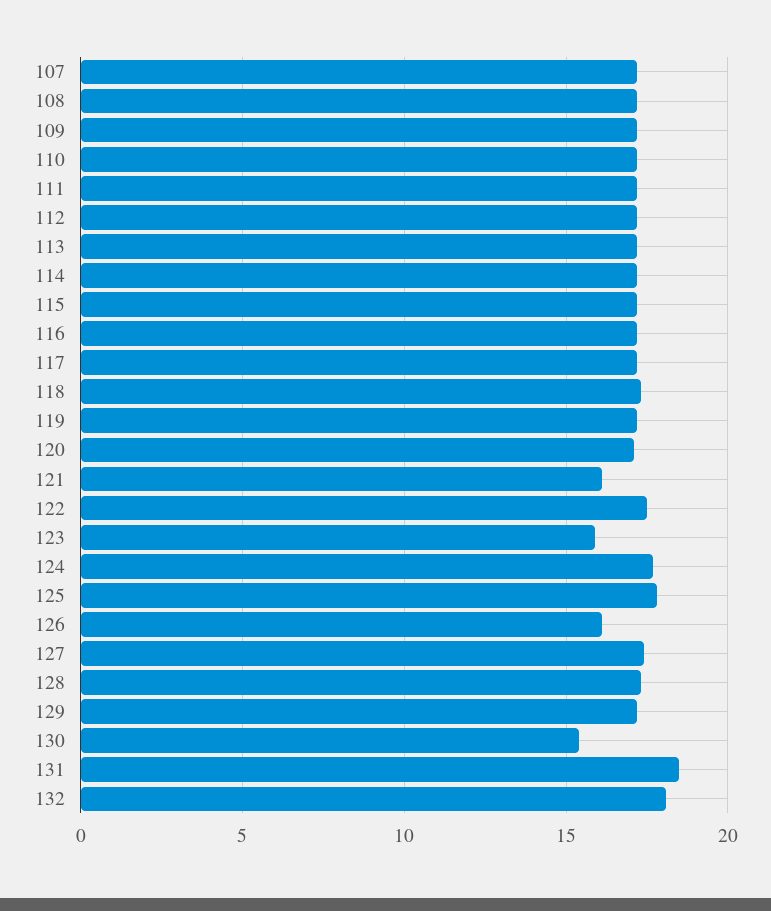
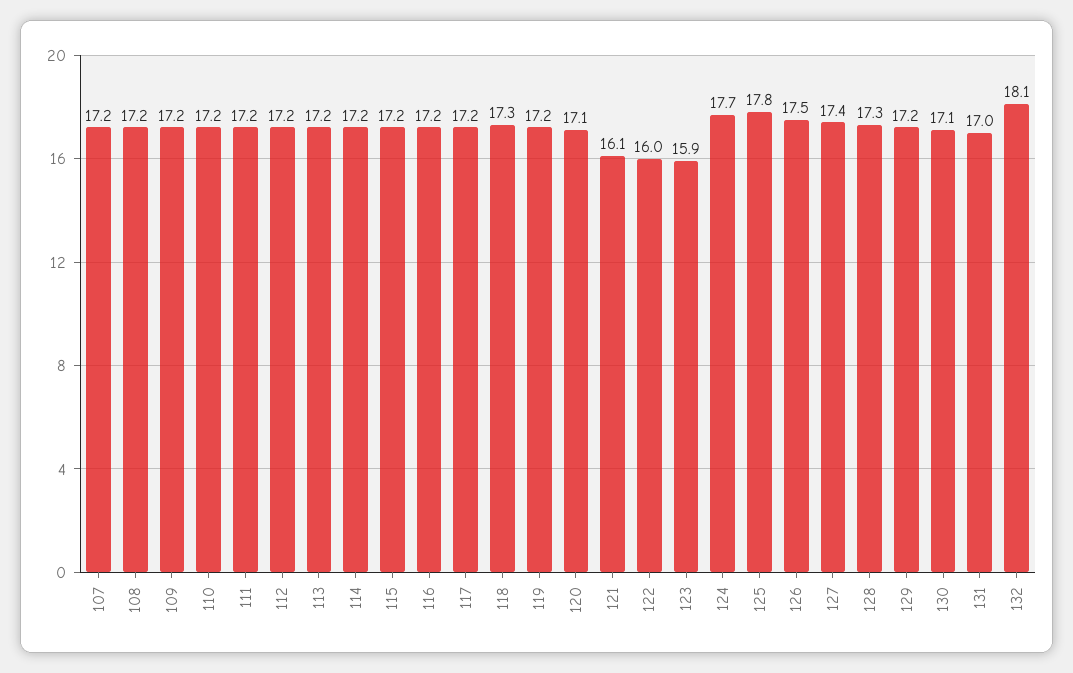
  {
    "107": 17.2,
    "108": 17.2,
    "109": 17.2,
    "110": 17.2,
    "111": 17.2,
    "112": 17.2,
    "113": 17.2,
    "114": 17.2,
    "115": 17.2,
    "116": 17.2,
    "117": 17.2,
    "118": 17.3,
    "119": 17.2,
    "120": 17.1,
    "121": 16.1,
-   "122": 17.5,
+   "122": 16,
    "123": 15.9,
    "124": 17.7,
    "125": 17.8,
-   "126": 16,
+   "126": 17.5,
    "127": 17.4,
    "128": 17.3,
    "129": 17.2,
-   "130": 15.5,
+   "130": 17.1,
-   "131": 18.5,
+   "131": 17,
    "132": 18.1
  }

